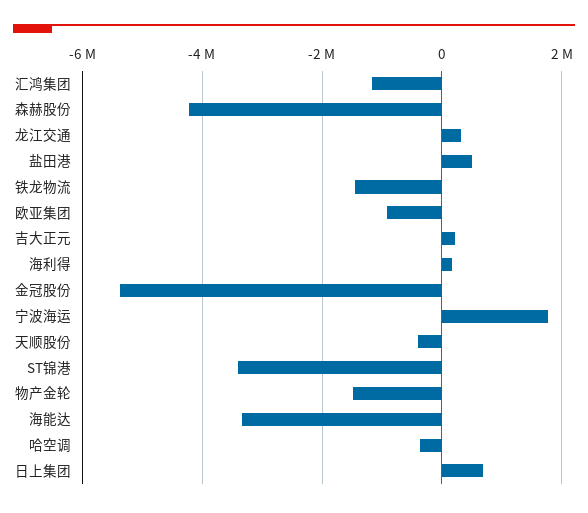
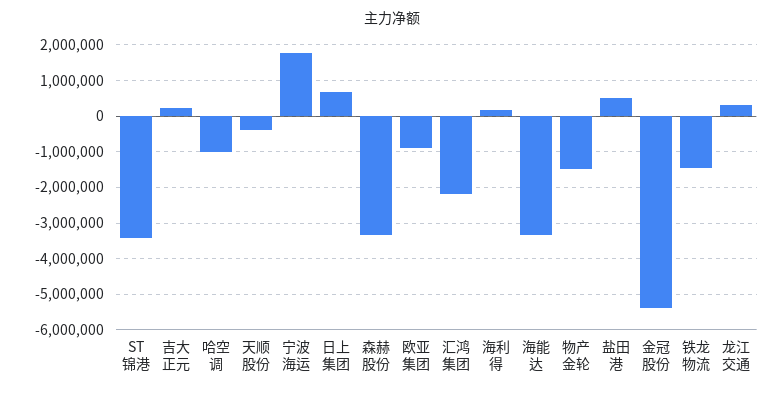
  {
-   "汇鸿集团": -1200000,
+   "汇鸿集团": -2200000,
-   "森赫股份": -4200000,
+   "森赫股份": -3400000,
    "龙江交通": 400000,
    "盐田港": 600000,
    "铁龙物流": -1400000,
    "欧亚集团": -1000000,
    "吉大正元": 200000,
    "海利得": 200000,
    "金冠股份": -5400000,
    "宁波海运": 1800000,
    "天顺股份": -400000,
    "ST锦港": -3400000,
    "物产金轮": -1400000,
    "海能达": -3400000,
-   "哈空调": -400000,
+   "哈空调": -1000000,
    "日上集团": 600000
  }

